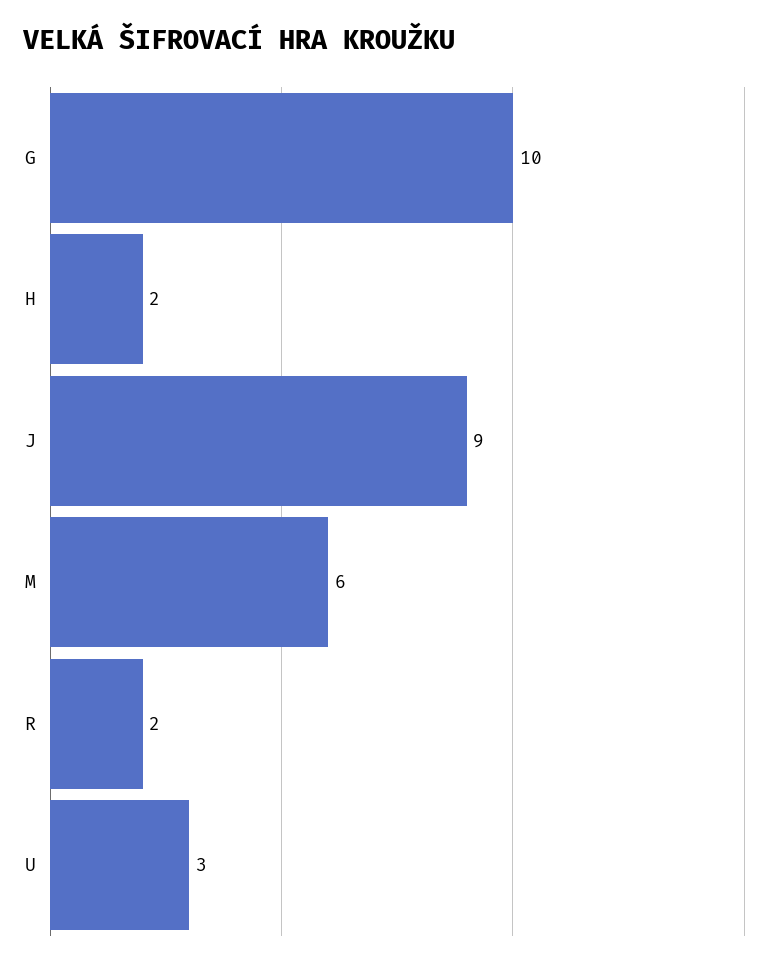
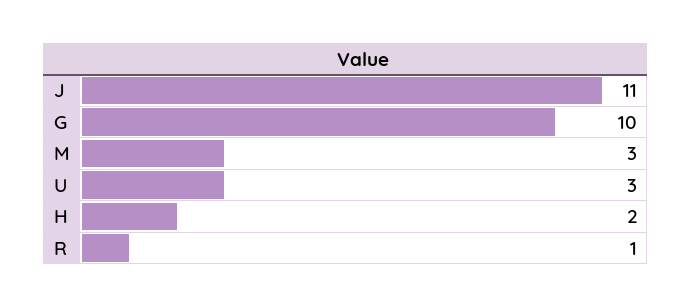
  {
    "G": 10,
    "H": 2,
-   "J": 9,
+   "J": 11,
-   "M": 6,
+   "M": 3,
-   "R": 2,
+   "R": 1,
    "U": 3
  }

